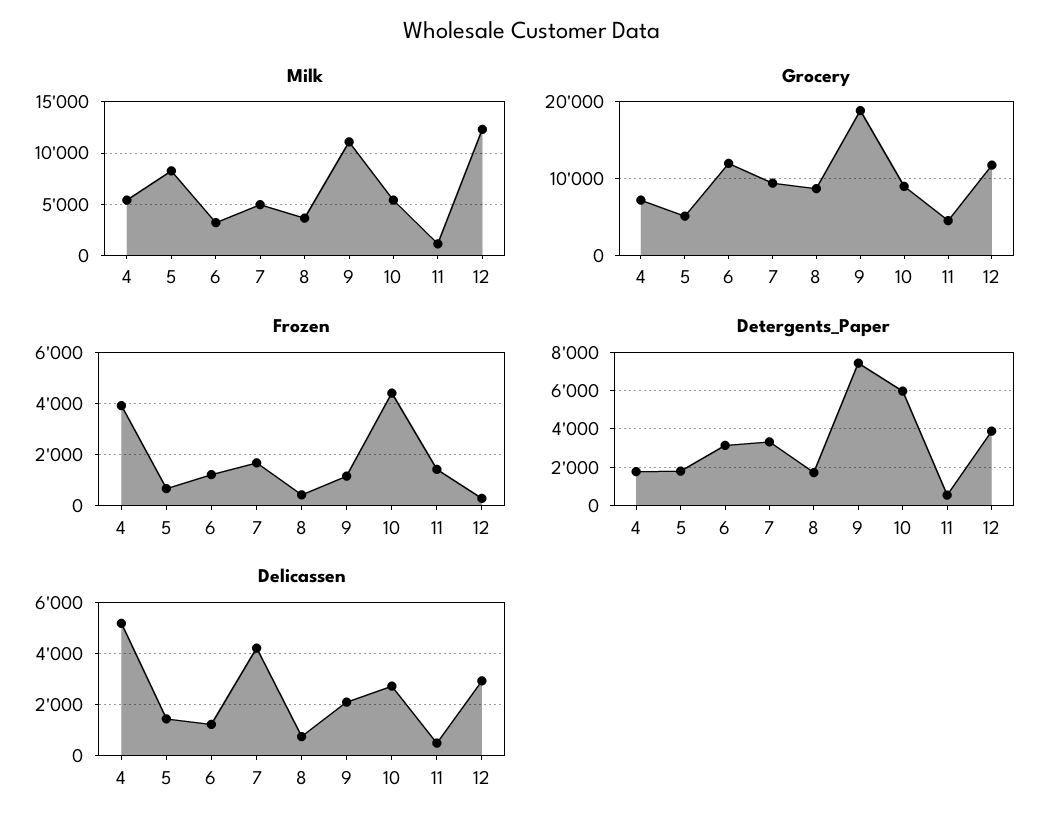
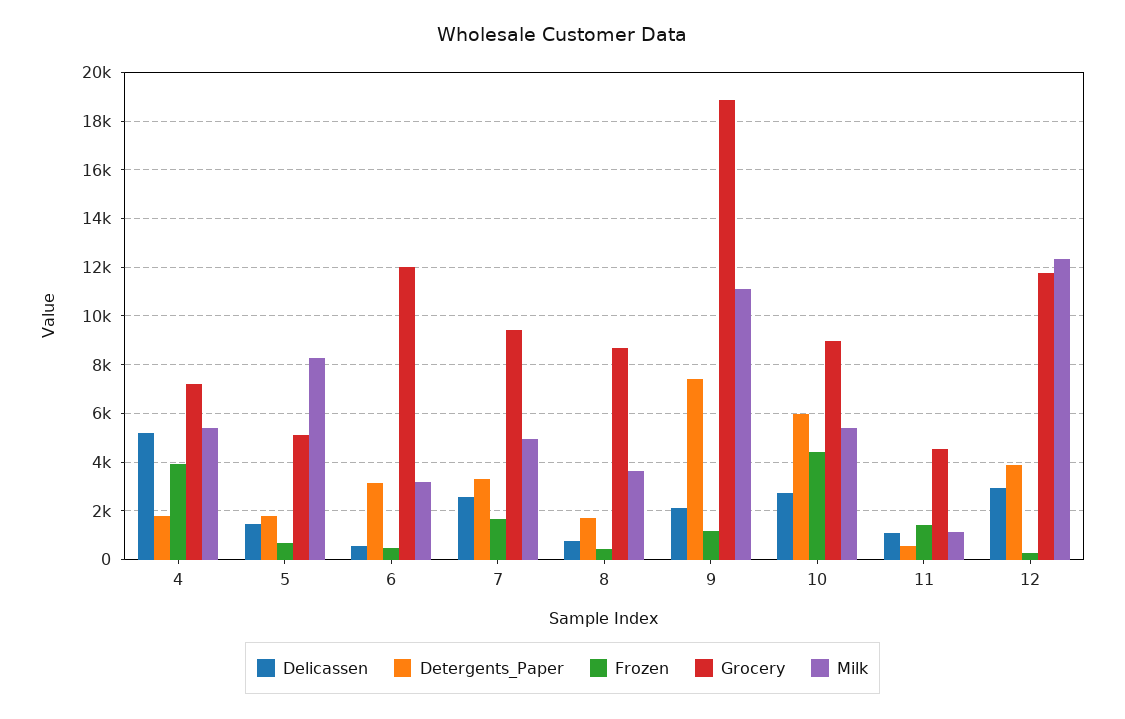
  {
    "Milk": {
      "4": 5500,
      "5": 8250,
      "6": 3250,
      "7": 5000,
      "8": 3750,
      "9": 11000,
      "10": 5500,
      "11": 1000,
      "12": 12250
    },
    "Grocery": {
      "4": 7250,
      "5": 5250,
      "6": 12000,
      "7": 9500,
      "8": 8750,
      "9": 19000,
      "10": 9000,
      "11": 4500,
      "12": 11750
    },
    "Frozen": {
      "4": 4000,
      "5": 750,
-     "6": 1250,
+     "6": 500,
      "7": 1750,
      "8": 500,
      "9": 1250,
      "10": 4500,
      "11": 1500,
      "12": 250
    },
    "Detergents_Paper": {
      "4": 1750,
      "5": 1750,
      "6": 3250,
      "7": 3250,
      "8": 1750,
      "9": 7500,
      "10": 6000,
      "11": 500,
      "12": 4000
    },
    "Delicassen": {
      "4": 5250,
      "5": 1500,
-     "6": 1250,
+     "6": 500,
-     "7": 4250,
+     "7": 2500,
      "8": 750,
      "9": 2000,
      "10": 2750,
-     "11": 500,
+     "11": 1000,
      "12": 3000
    }
  }

